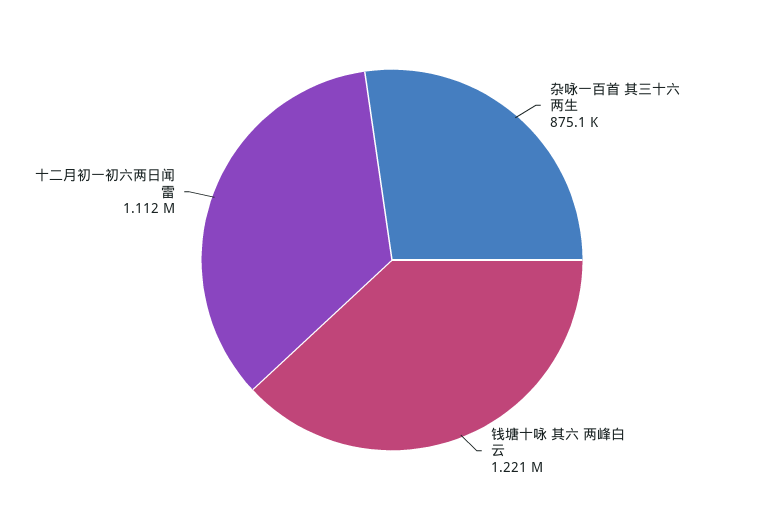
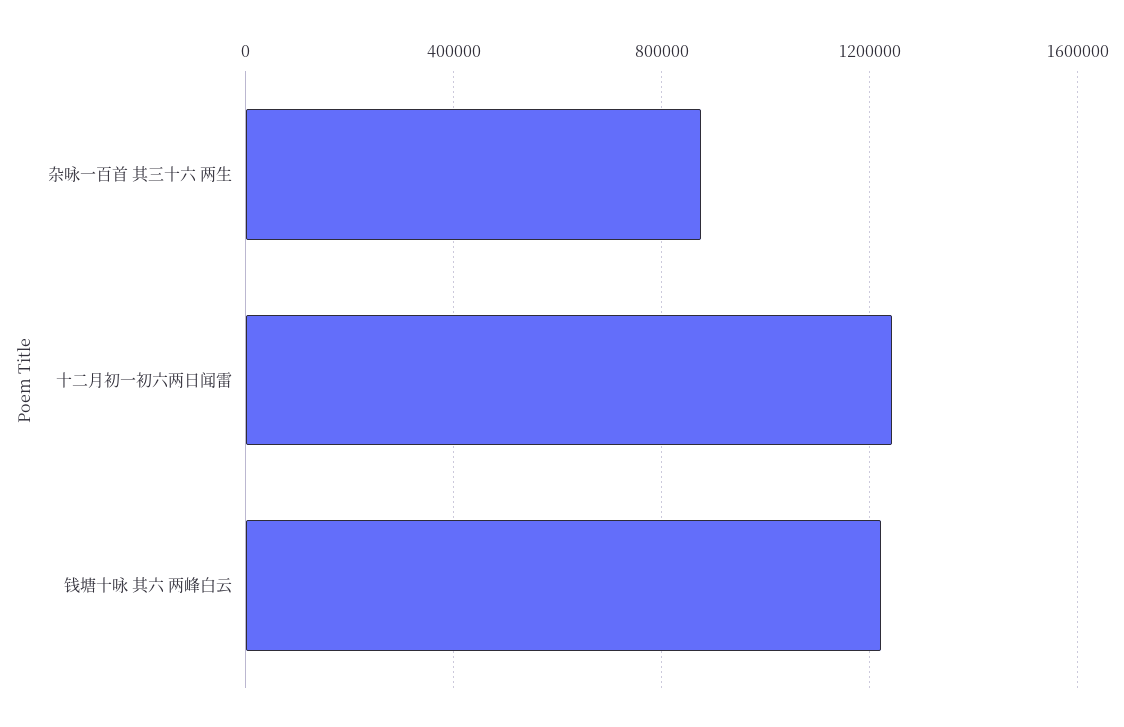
  {
    "杂咏一百首 其三十六 两生": 875100,
    "钱塘十咏 其六 两峰白云": 1221000,
-   "十二月初一初六两日闻雷": 1112000
+   "十二月初一初六两日闻雷": 1250000
  }

